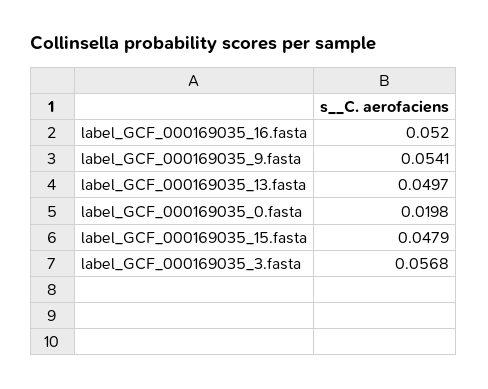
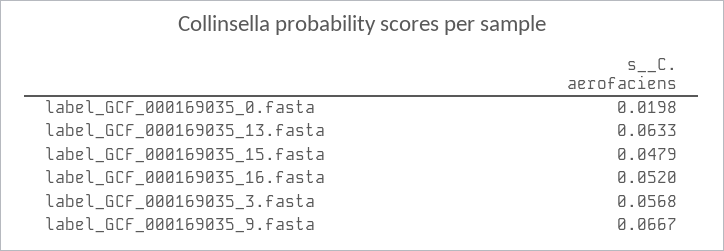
  {
    "label_GCF_000169035_16.fasta": 0.052,
-   "label_GCF_000169035_9.fasta": 0.0541,
+   "label_GCF_000169035_9.fasta": 0.0667,
-   "label_GCF_000169035_13.fasta": 0.0497,
+   "label_GCF_000169035_13.fasta": 0.0633,
    "label_GCF_000169035_0.fasta": 0.0198,
    "label_GCF_000169035_15.fasta": 0.0479,
    "label_GCF_000169035_3.fasta": 0.0568
  }

